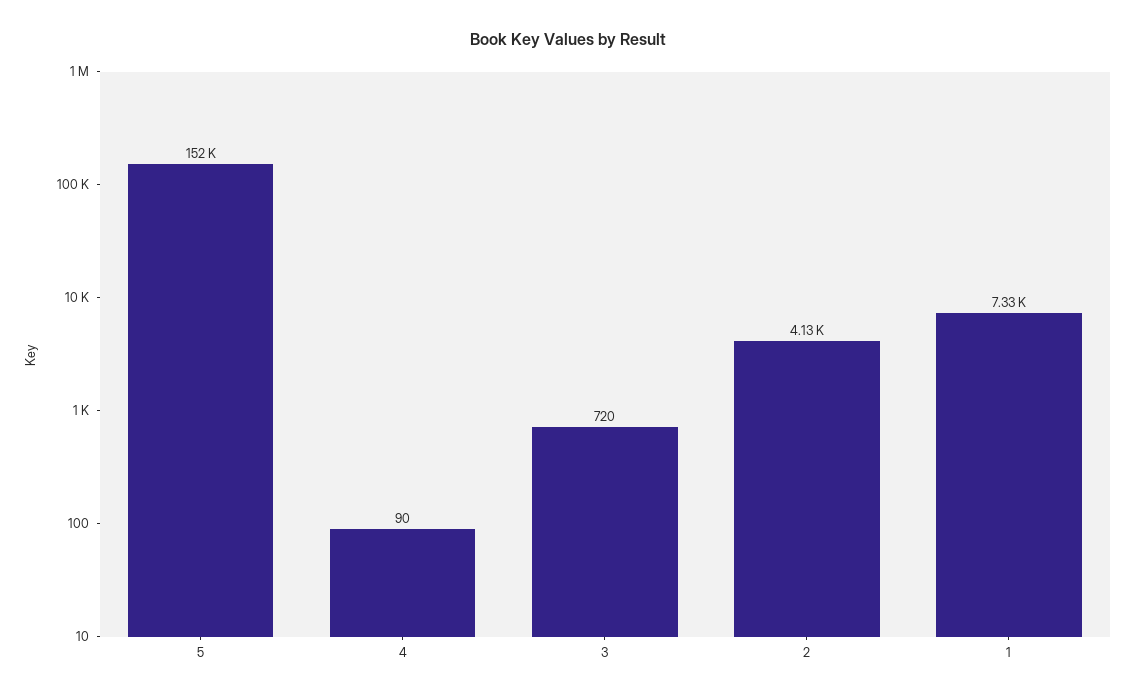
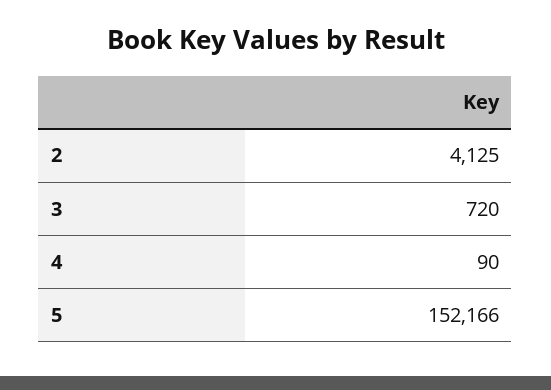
  {
    "5": 152166,
    "4": 90,
    "3": 720,
-   "2": 4125,
+   "2": 4125
-   "1": 7330
  }

